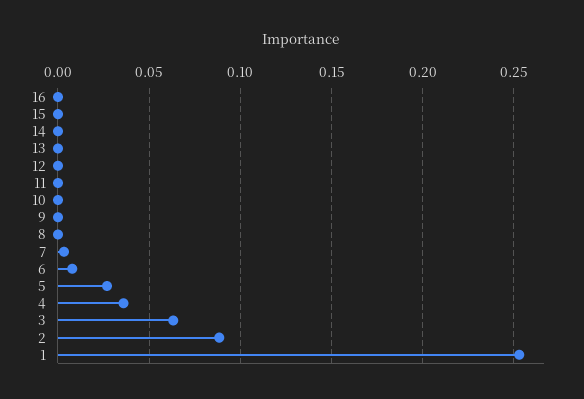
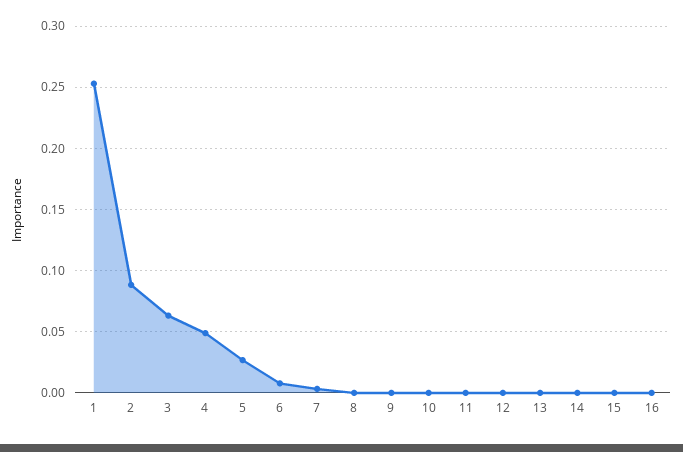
  {
    "16": 0,
    "15": 0,
    "14": 0,
    "13": 0,
    "12": 0,
    "11": 0,
    "10": 0,
    "9": 0,
    "8": 0,
    "7": 0.005,
    "6": 0.01,
    "5": 0.025,
-   "4": 0.035,
+   "4": 0.05,
    "3": 0.065,
    "2": 0.09,
    "1": 0.255
  }

